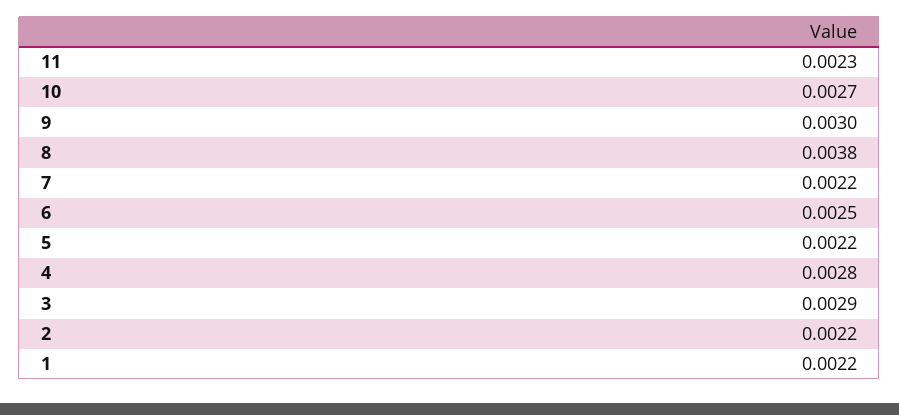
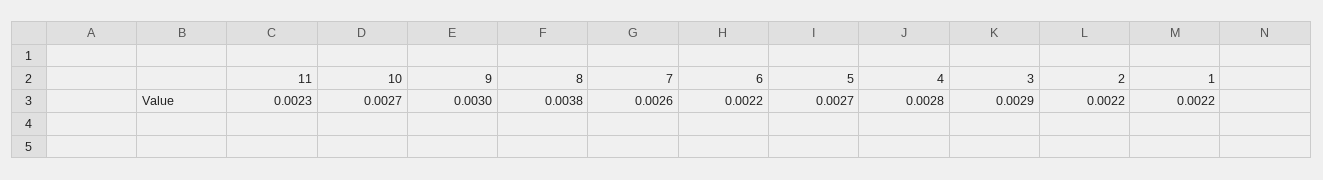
  {
    "11": 0.0023,
    "10": 0.0027,
    "9": 0.003,
    "8": 0.0038,
-   "7": 0.0022,
+   "7": 0.0026,
-   "6": 0.0025,
+   "6": 0.0022,
-   "5": 0.0022,
+   "5": 0.0027,
    "4": 0.0028,
    "3": 0.0029,
    "2": 0.0022,
    "1": 0.0022
  }

